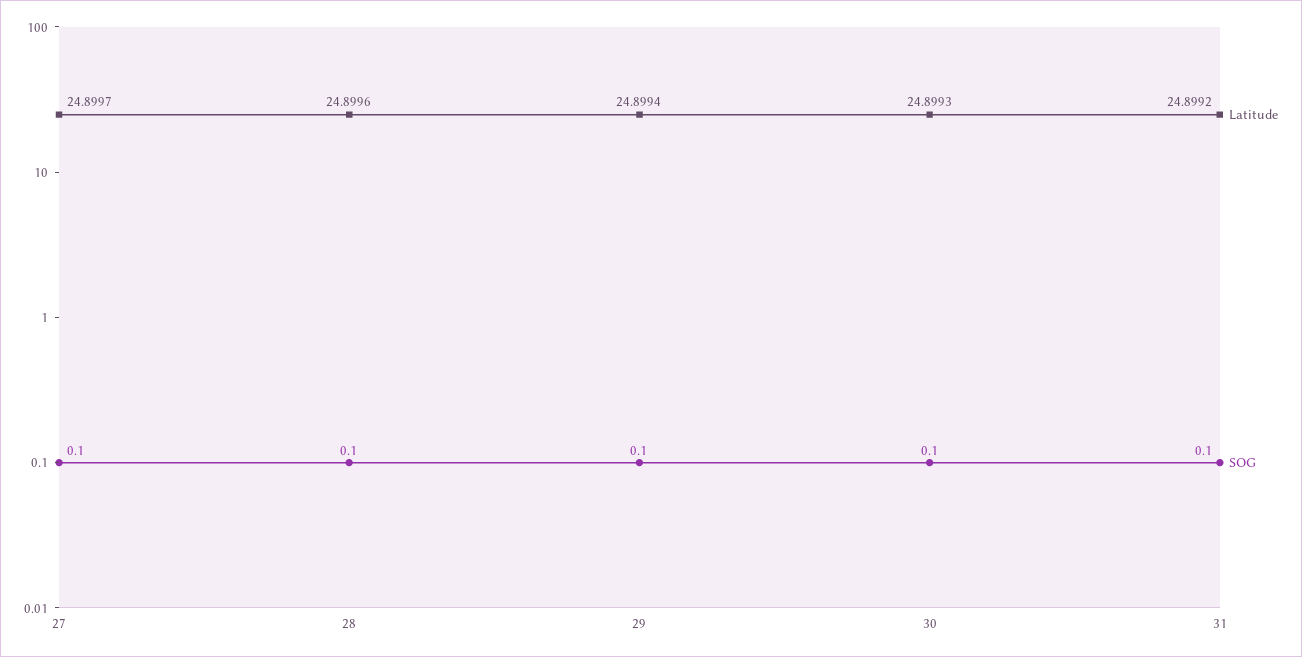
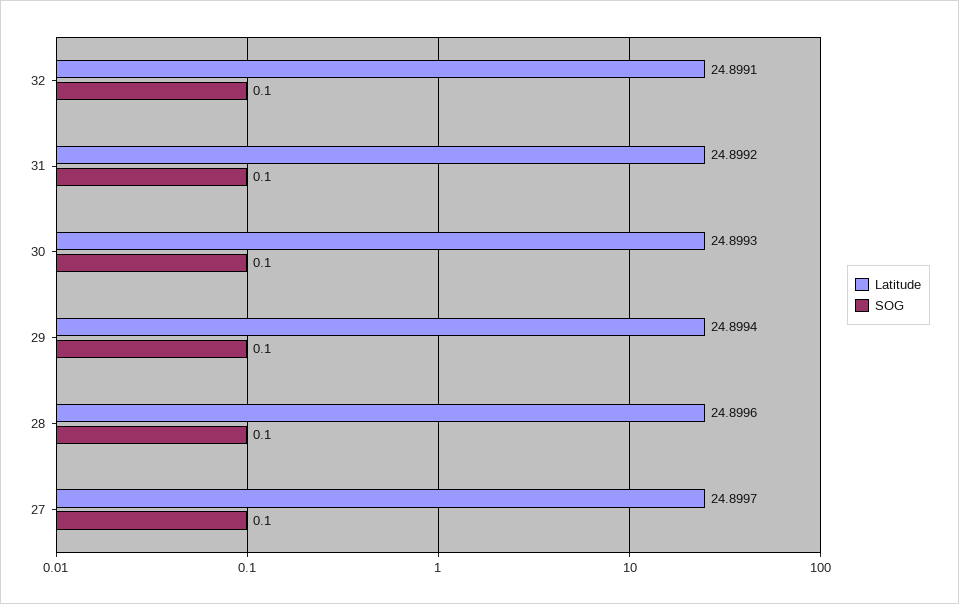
  {
    "Latitude": {
      "27": 24.8997,
      "28": 24.8996,
      "29": 24.8994,
      "30": 24.8993,
-     "31": 24.8992
+     "31": 24.8992,
+     "32": 24.8991
    },
    "SOG": {
      "27": 0.1,
      "28": 0.1,
      "29": 0.1,
      "30": 0.1,
-     "31": 0.1
+     "31": 0.1,
+     "32": 0.1
    }
  }

